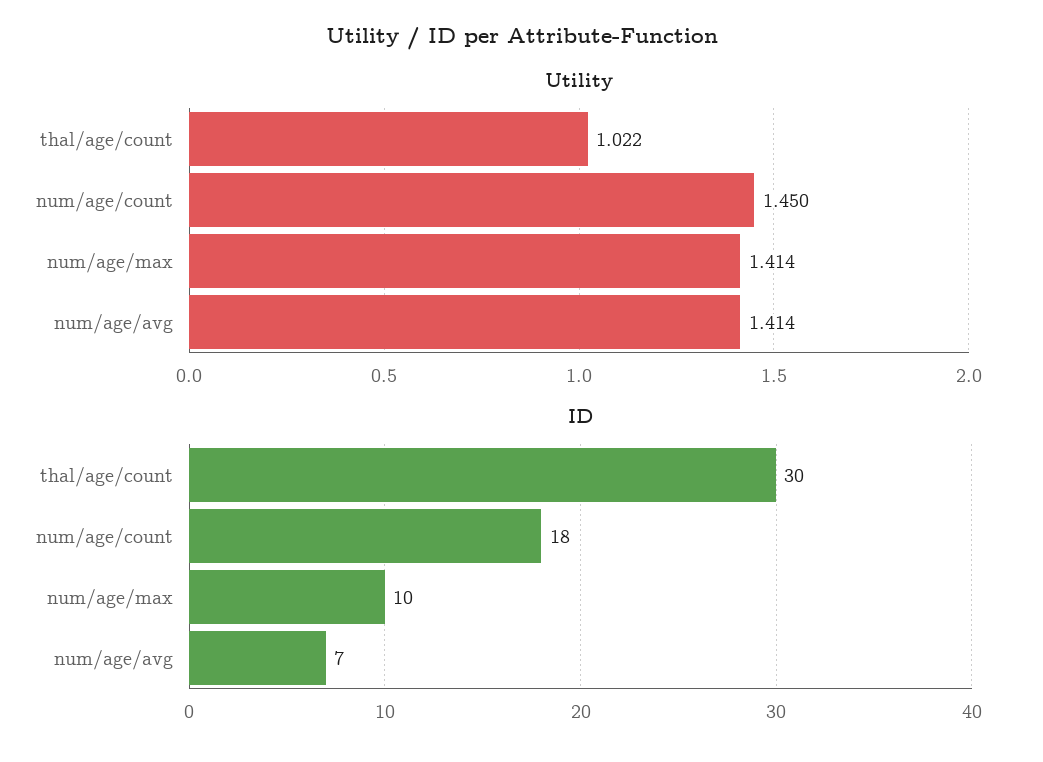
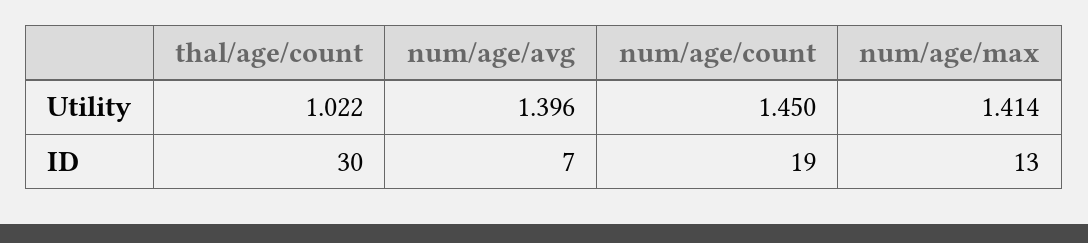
  {
    "Utility": {
      "thal/age/count": 1.022,
      "num/age/count": 1.45,
      "num/age/max": 1.414,
-     "num/age/avg": 1.414
+     "num/age/avg": 1.396
    },
    "ID": {
      "thal/age/count": 30,
-     "num/age/count": 18,
+     "num/age/count": 19,
-     "num/age/max": 10,
+     "num/age/max": 13,
      "num/age/avg": 7
    }
  }

